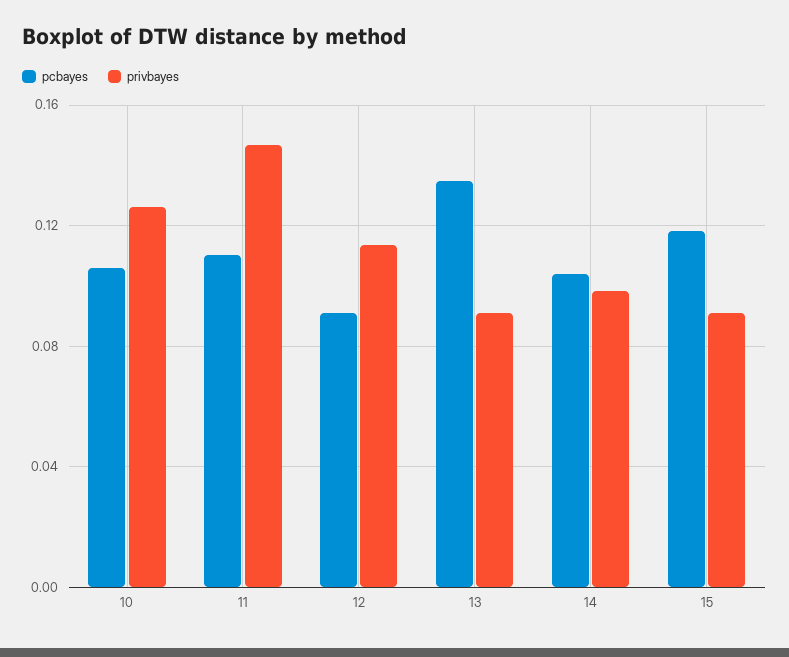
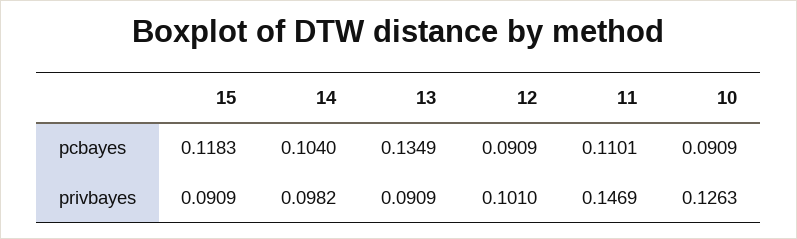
  {
    "pcbayes": {
-     "10": 0.105,
+     "10": 0.0909,
      "11": 0.1101,
      "12": 0.0909,
      "13": 0.1349,
      "14": 0.104,
      "15": 0.1183
    },
    "privbayes": {
      "10": 0.1263,
      "11": 0.1469,
-     "12": 0.115,
+     "12": 0.101,
      "13": 0.0909,
      "14": 0.0982,
      "15": 0.0909
    }
  }

